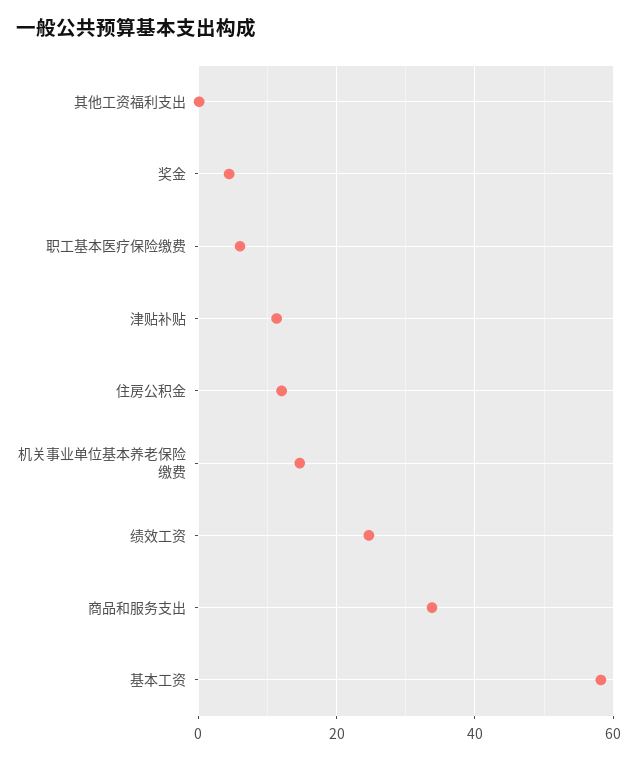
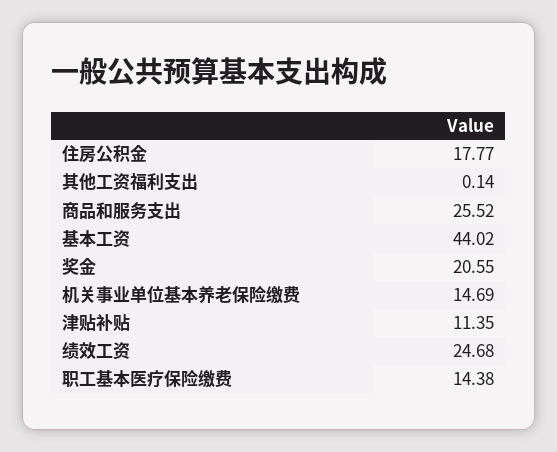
  {
    "其他工资福利支出": 0.14,
-   "奖金": 4,
+   "奖金": 20.55,
-   "职工基本医疗保险缴费": 6,
+   "职工基本医疗保险缴费": 14.38,
    "津贴补贴": 11.35,
-   "住房公积金": 12,
+   "住房公积金": 17.77,
    "机关事业单位基本养老保险缴费": 14.69,
    "绩效工资": 24.68,
-   "商品和服务支出": 34,
+   "商品和服务支出": 25.52,
-   "基本工资": 58
+   "基本工资": 44.02
  }

